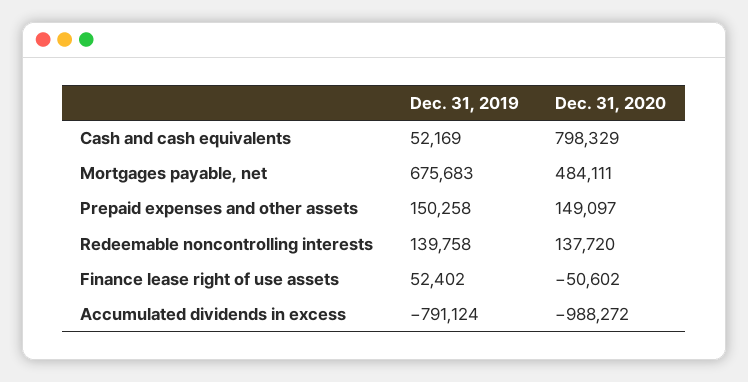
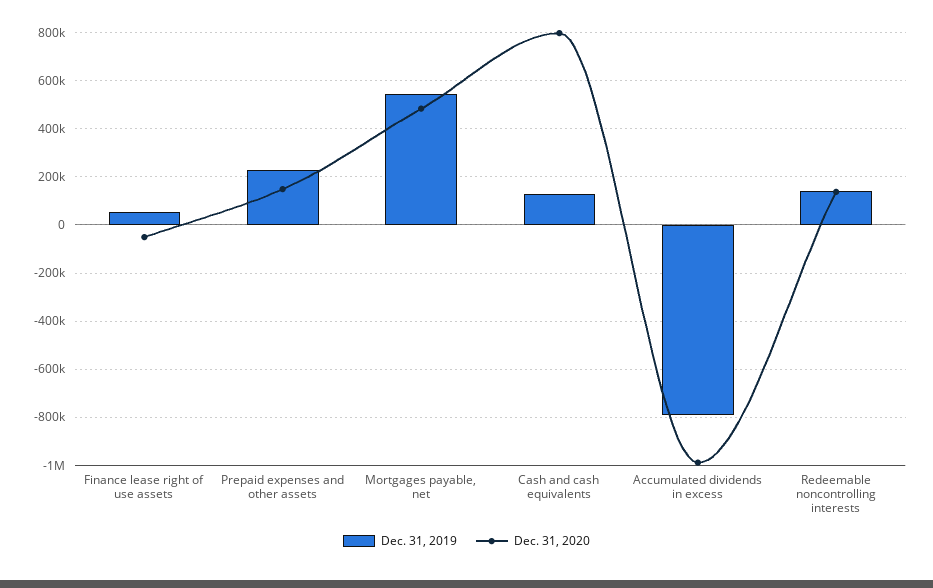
  {
    "Dec. 31, 2019": {
-     "Cash and cash equivalents": 52169,
+     "Cash and cash equivalents": 125000,
-     "Mortgages payable, net": 675683,
+     "Mortgages payable, net": 550000,
-     "Prepaid expenses and other assets": 150258,
+     "Prepaid expenses and other assets": 225000,
      "Redeemable noncontrolling interests": 139758,
      "Finance lease right of use assets": 52402,
      "Accumulated dividends in excess": -791124
    },
    "Dec. 31, 2020": {
      "Cash and cash equivalents": 798329,
      "Mortgages payable, net": 484111,
      "Prepaid expenses and other assets": 149097,
      "Redeemable noncontrolling interests": 137720,
      "Finance lease right of use assets": -50602,
      "Accumulated dividends in excess": -988272
    }
  }

